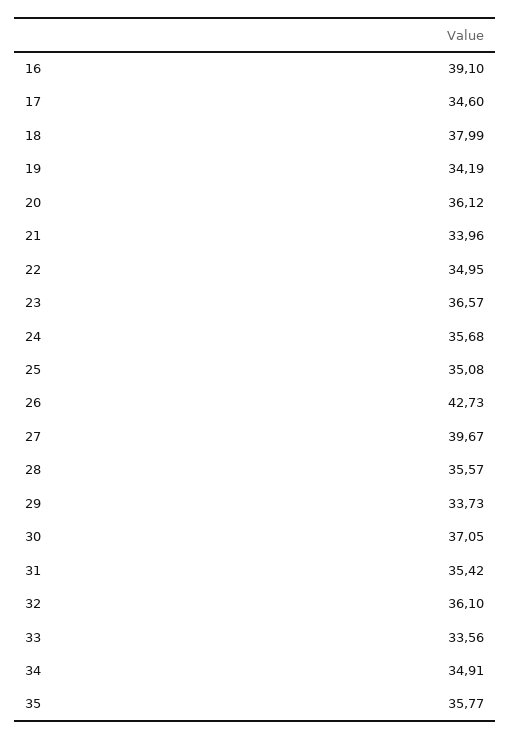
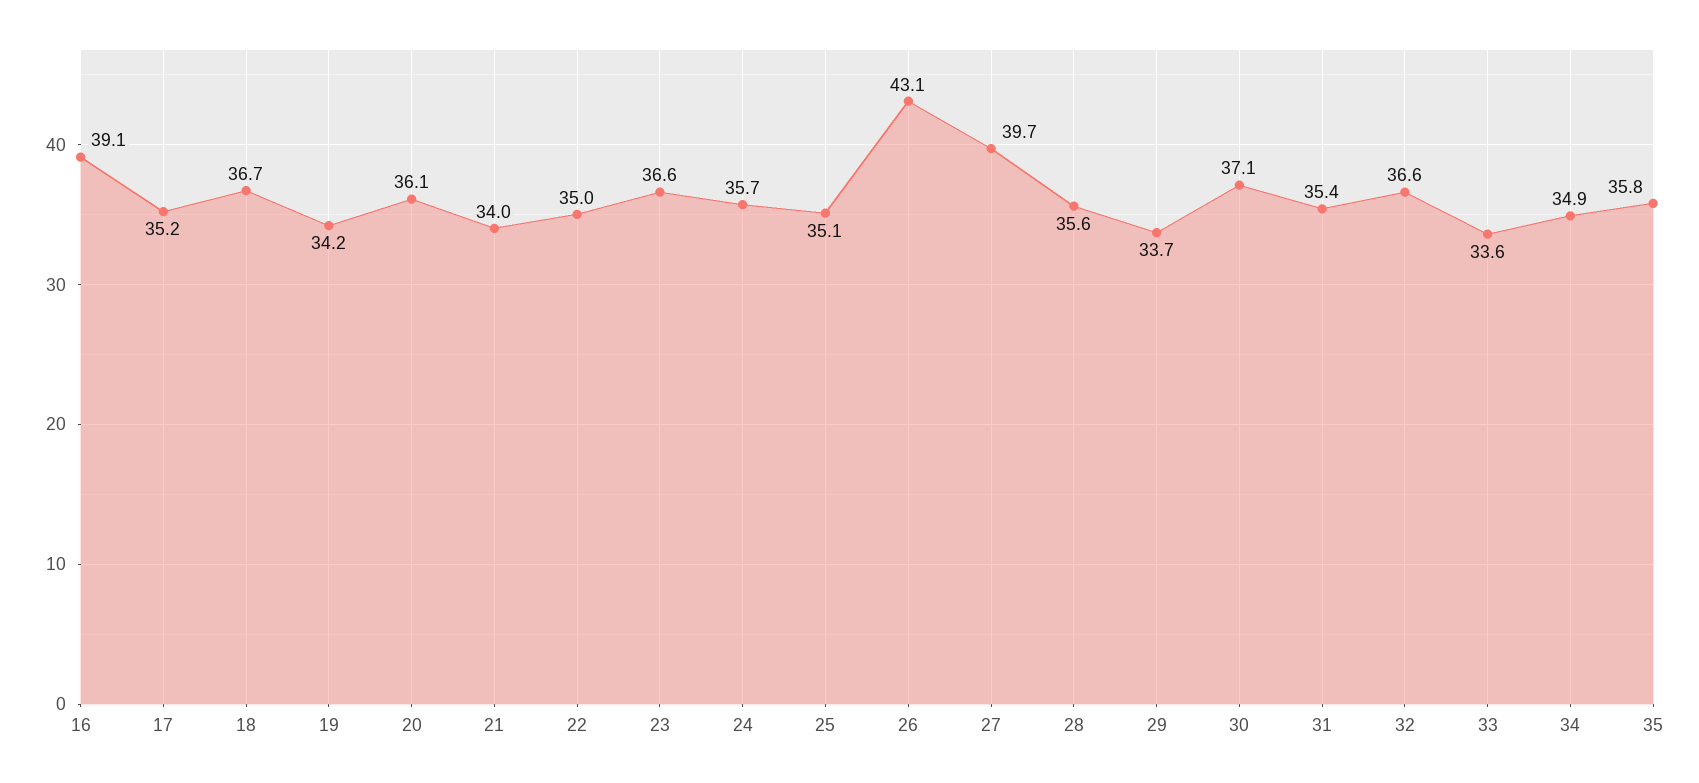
  {
    "16": 39.1,
-   "17": 34.6,
+   "17": 35.2,
-   "18": 37.99,
+   "18": 36.7,
    "19": 34.19,
    "20": 36.12,
    "21": 33.96,
    "22": 34.95,
    "23": 36.57,
    "24": 35.68,
    "25": 35.08,
-   "26": 42.73,
+   "26": 43.1,
    "27": 39.67,
    "28": 35.57,
    "29": 33.73,
    "30": 37.05,
    "31": 35.42,
-   "32": 36.1,
+   "32": 36.6,
    "33": 33.56,
    "34": 34.91,
    "35": 35.77
  }

